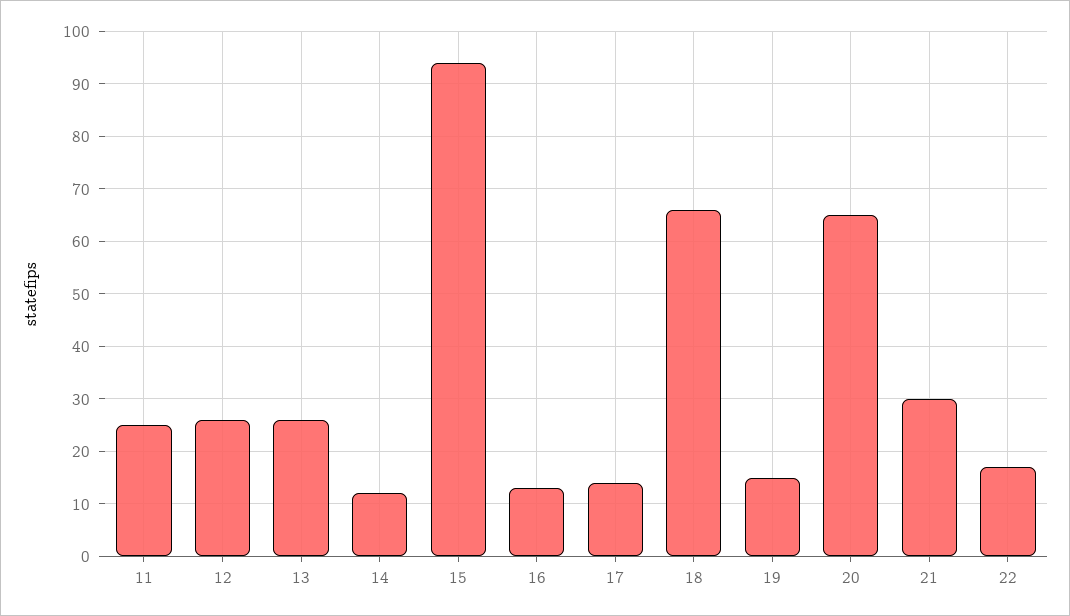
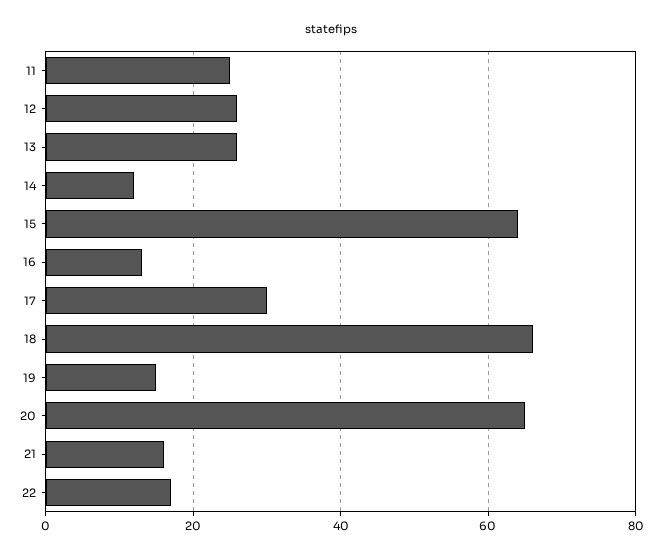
  {
    "11": 25,
    "12": 25,
    "13": 25,
    "14": 10,
-   "15": 95,
+   "15": 65,
    "16": 15,
-   "17": 15,
+   "17": 30,
    "18": 65,
    "19": 15,
    "20": 65,
-   "21": 30,
+   "21": 15,
    "22": 15
  }

